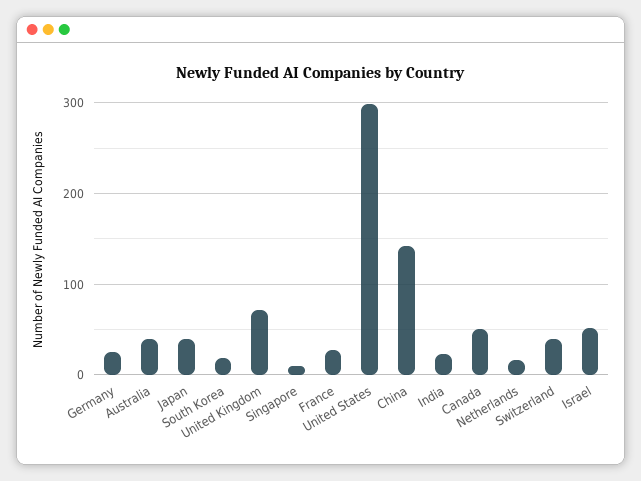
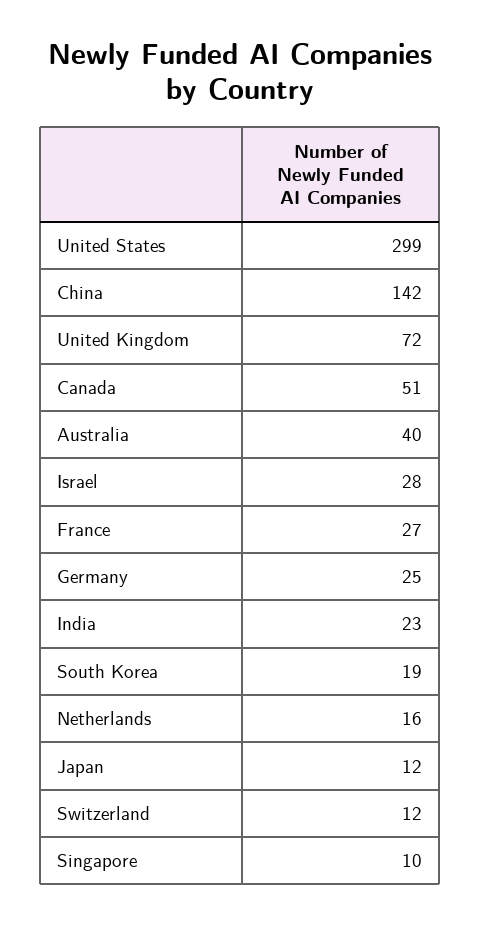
  {
    "Germany": 25,
    "Australia": 40,
-   "Japan": 40,
+   "Japan": 12,
    "South Korea": 19,
    "United Kingdom": 72,
    "Singapore": 10,
    "France": 27,
    "United States": 299,
    "China": 142,
    "India": 23,
    "Canada": 51,
    "Netherlands": 16,
-   "Switzerland": 40,
+   "Switzerland": 12,
-   "Israel": 50
+   "Israel": 28
  }

